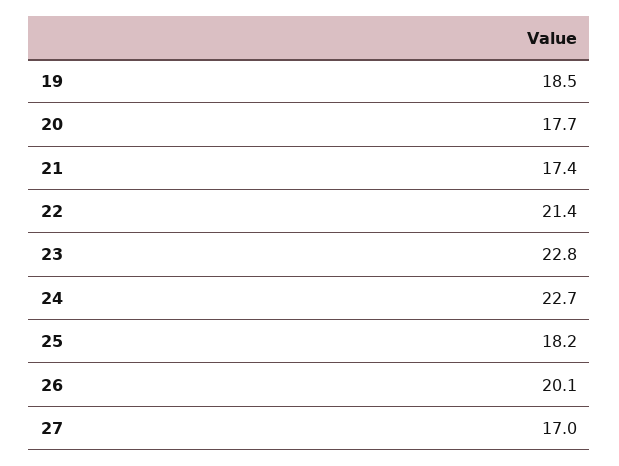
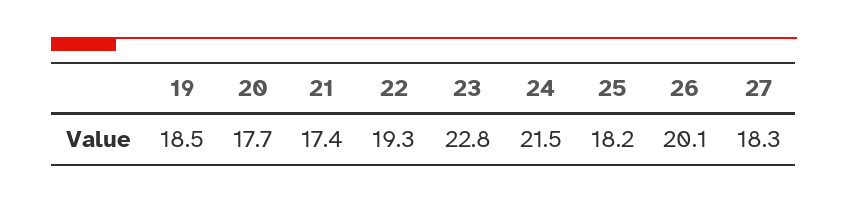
  {
    "19": 18.5,
    "20": 17.7,
    "21": 17.4,
-   "22": 21.4,
+   "22": 19.3,
    "23": 22.8,
-   "24": 22.7,
+   "24": 21.5,
    "25": 18.2,
    "26": 20.1,
-   "27": 17
+   "27": 18.3
  }

